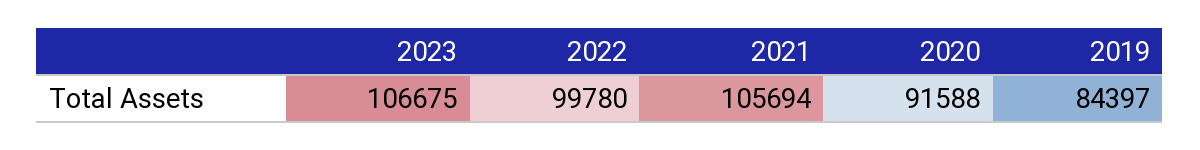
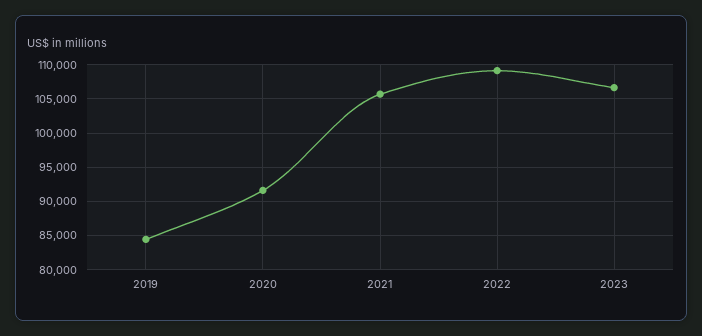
  {
    "2023": 106675,
-   "2022": 99780,
+   "2022": 109000,
    "2021": 105694,
    "2020": 91588,
    "2019": 84397
  }

